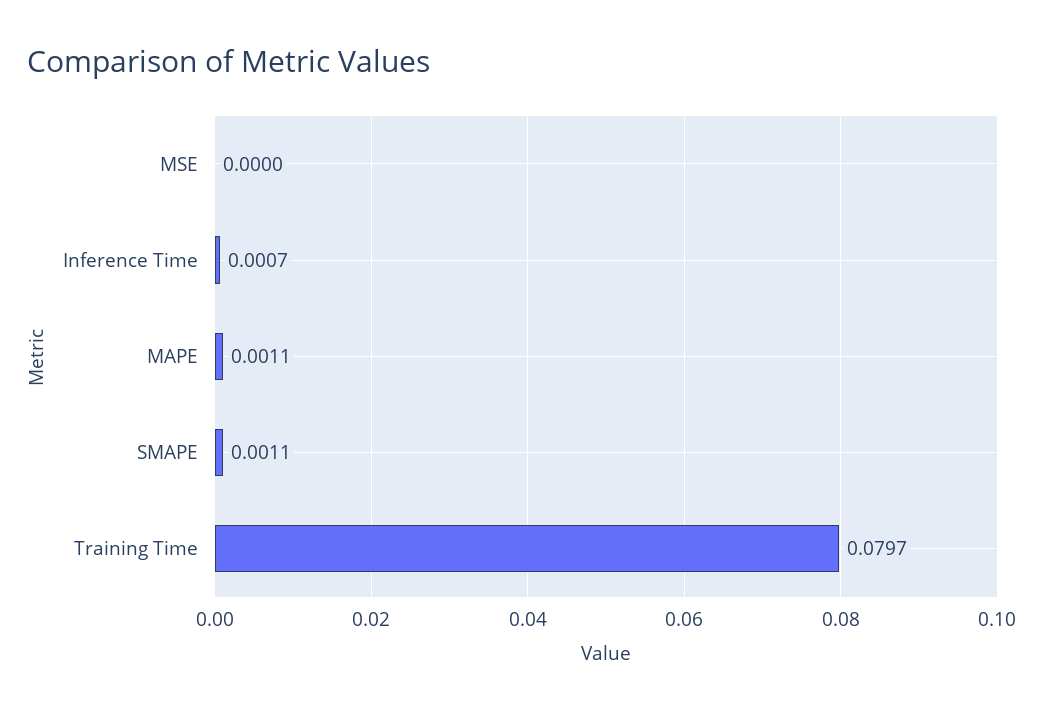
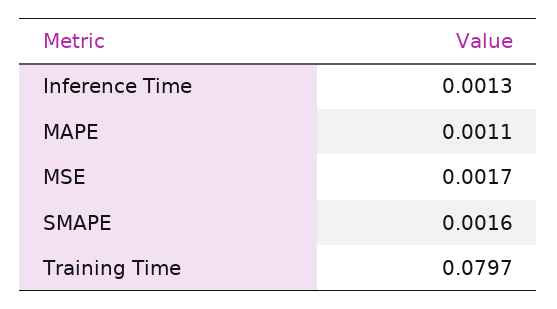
  {
-   "MSE": 0,
+   "MSE": 0.0017,
-   "Inference Time": 0.0007,
+   "Inference Time": 0.0013,
    "MAPE": 0.0011,
-   "SMAPE": 0.0011,
+   "SMAPE": 0.0016,
    "Training Time": 0.0797
  }

